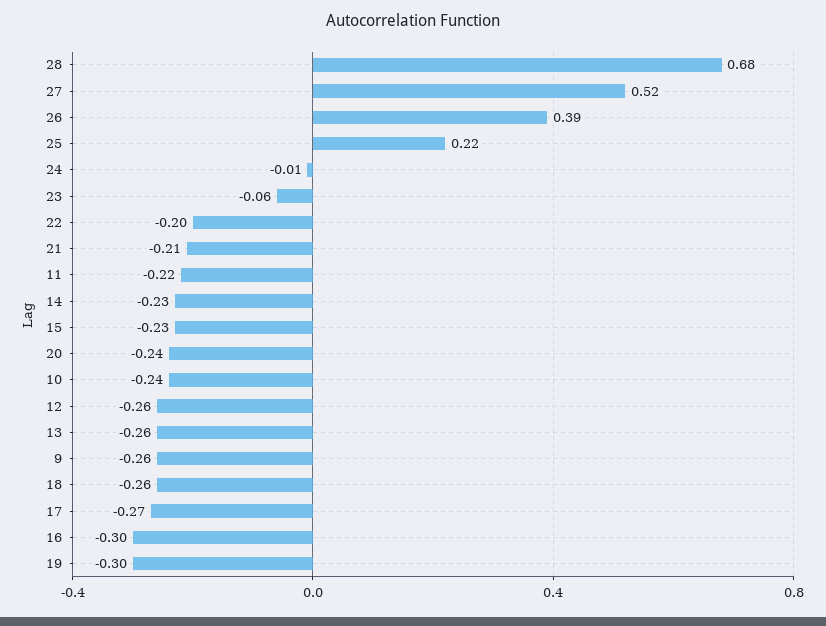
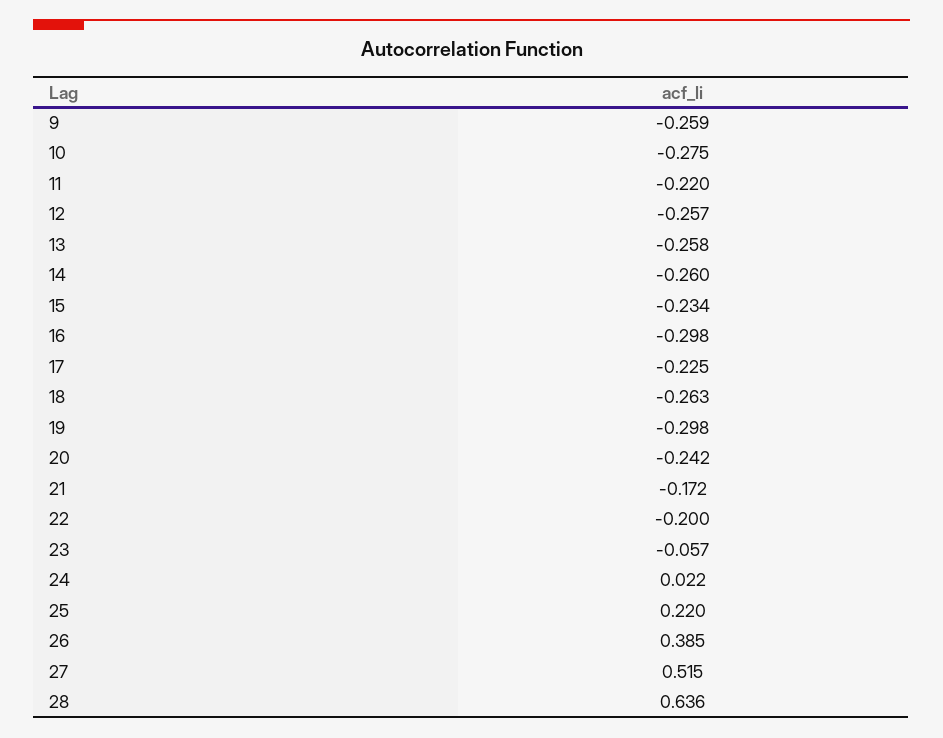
  {
-   "28": 0.68,
+   "28": 0.636,
    "27": 0.515,
    "26": 0.385,
    "25": 0.22,
-   "24": -0.01,
+   "24": 0.022,
    "23": -0.057,
    "22": -0.2,
-   "21": -0.21,
+   "21": -0.172,
    "11": -0.22,
-   "14": -0.23,
+   "14": -0.26,
    "15": -0.234,
    "20": -0.242,
-   "10": -0.24,
+   "10": -0.275,
    "12": -0.257,
    "13": -0.258,
    "9": -0.259,
    "18": -0.263,
-   "17": -0.27,
+   "17": -0.225,
    "16": -0.298,
    "19": -0.298
  }

